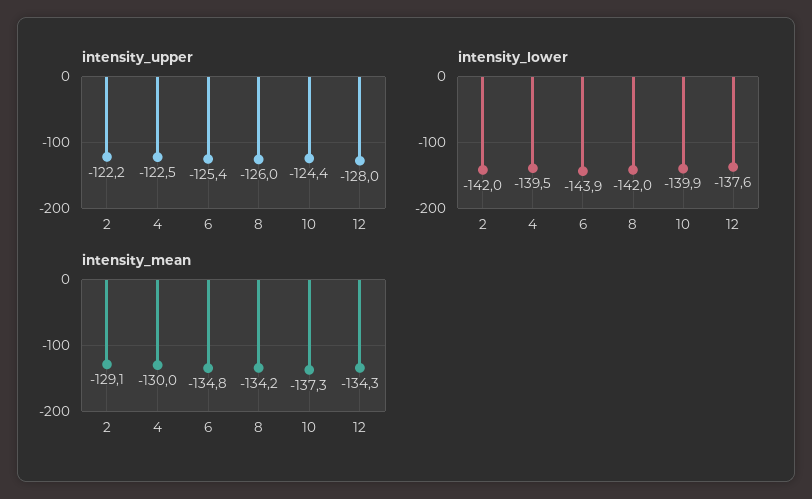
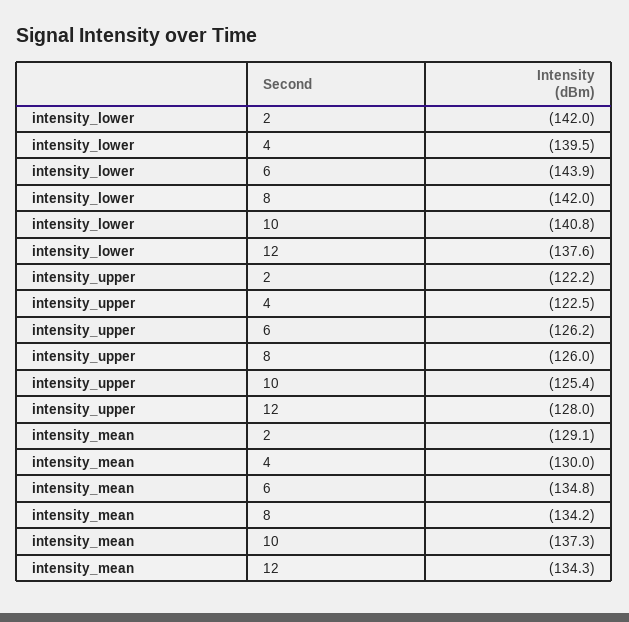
  {
    "intensity_upper": {
      "2": -122.2,
      "4": -122.5,
-     "6": -125.4,
+     "6": -126.2,
      "8": -126,
-     "10": -124.4,
+     "10": -125.4,
      "12": -128
    },
    "intensity_lower": {
      "2": -142,
      "4": -139.5,
      "6": -143.9,
      "8": -142,
-     "10": -139.9,
+     "10": -140.8,
      "12": -137.6
    },
    "intensity_mean": {
      "2": -129.1,
      "4": -130,
      "6": -134.8,
      "8": -134.2,
      "10": -137.3,
      "12": -134.3
    }
  }

